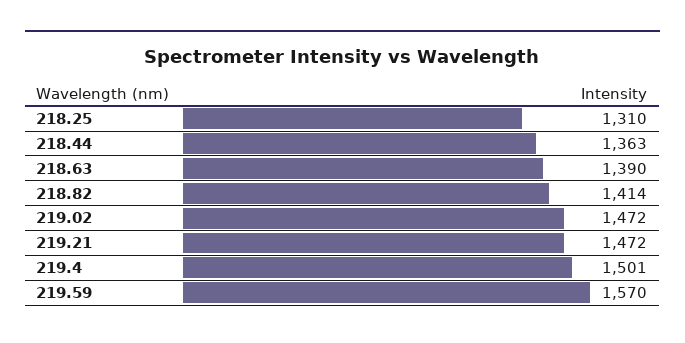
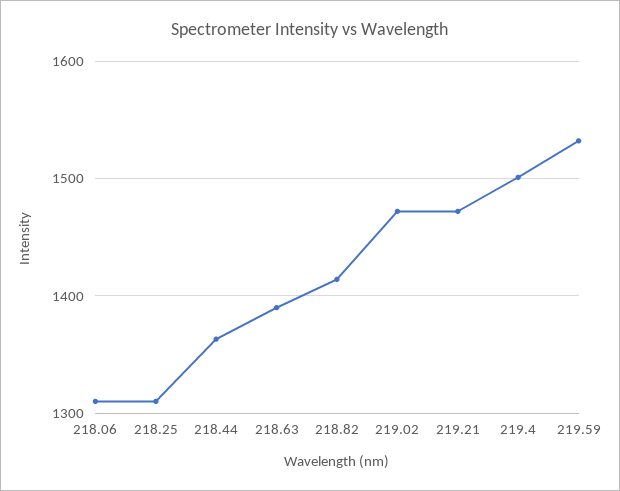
  {
    "218.25": 1310,
    "218.44": 1363,
    "218.63": 1390,
    "218.82": 1414,
    "219.02": 1472,
    "219.21": 1472,
    "219.4": 1501,
-   "219.59": 1570
+   "219.59": 1530,
+   "218.06": 1310
  }

